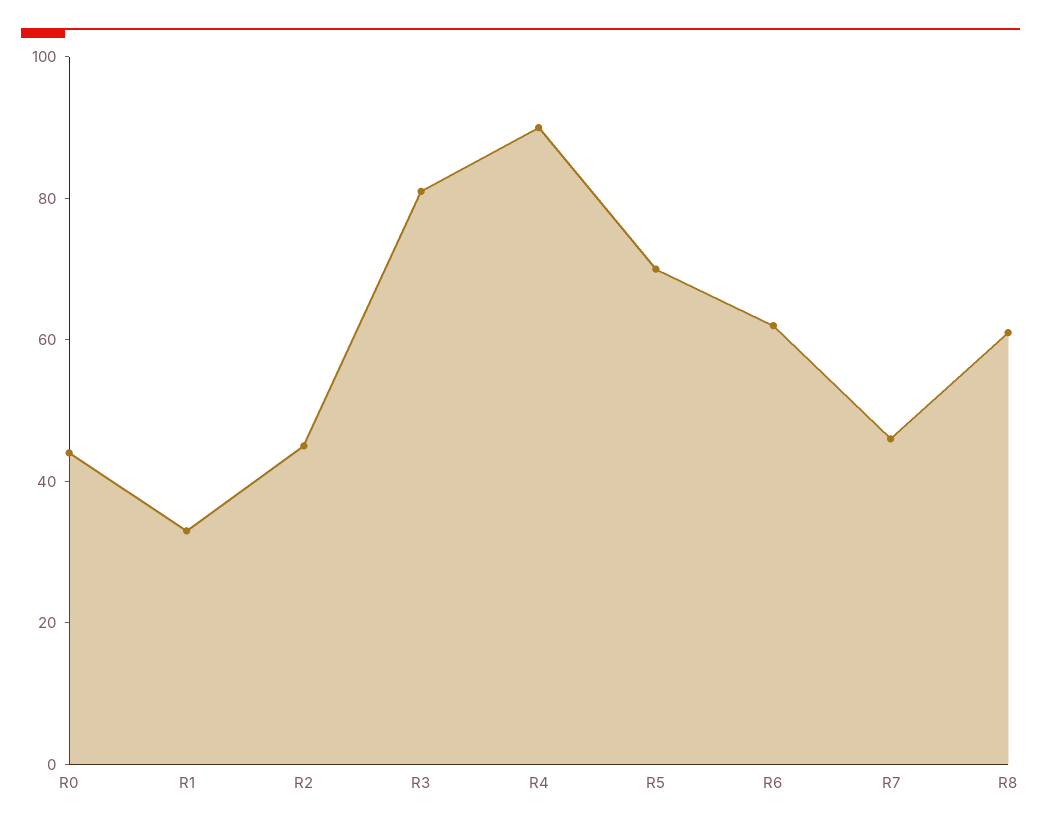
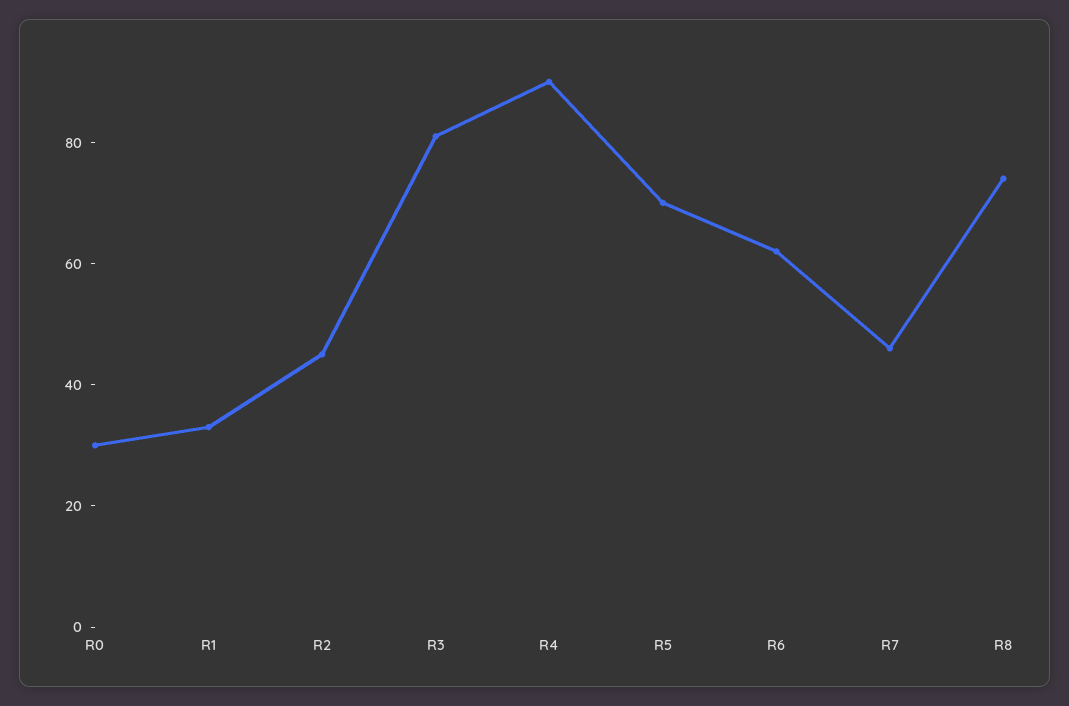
  {
-   "R0": 45,
+   "R0": 30,
    "R1": 35,
    "R2": 45,
    "R3": 80,
    "R4": 90,
    "R5": 70,
    "R6": 60,
    "R7": 45,
-   "R8": 60
+   "R8": 75
  }

